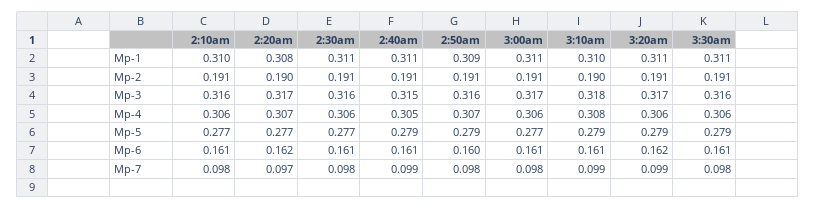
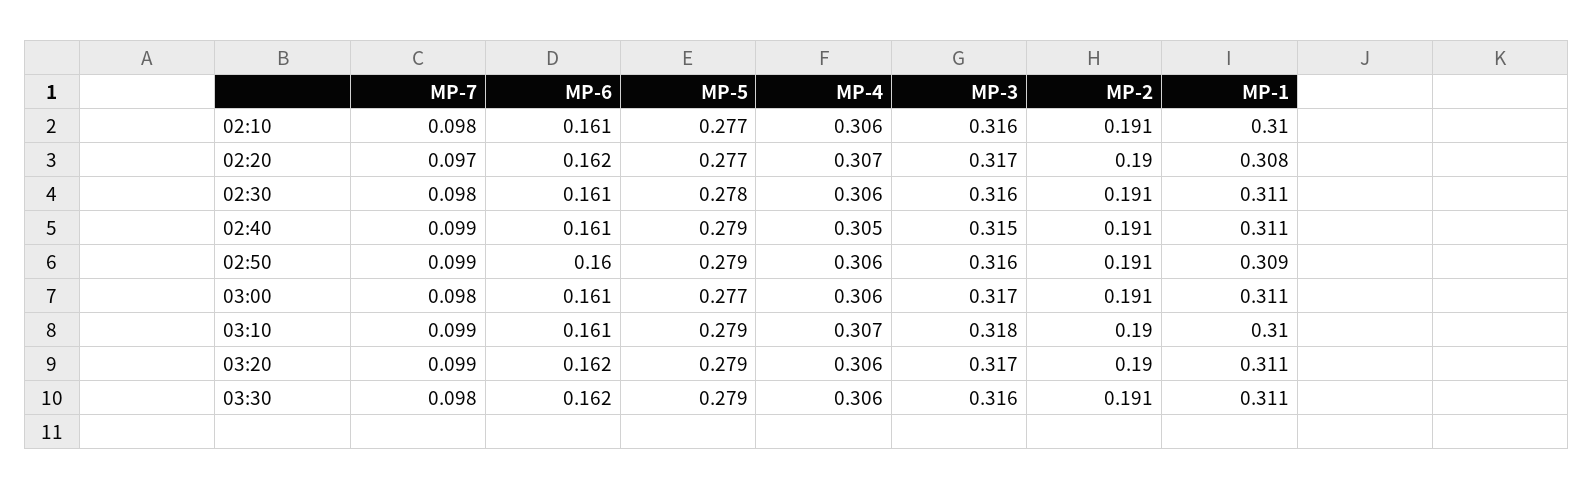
  {
    "2:10am": {
      "Mp-1": 0.31,
      "Mp-2": 0.191,
      "Mp-3": 0.316,
      "Mp-4": 0.306,
      "Mp-5": 0.277,
      "Mp-6": 0.161,
      "Mp-7": 0.098
    },
    "2:20am": {
      "Mp-1": 0.308,
      "Mp-2": 0.19,
      "Mp-3": 0.317,
      "Mp-4": 0.307,
      "Mp-5": 0.277,
      "Mp-6": 0.162,
      "Mp-7": 0.097
    },
    "2:30am": {
      "Mp-1": 0.311,
      "Mp-2": 0.191,
      "Mp-3": 0.316,
      "Mp-4": 0.306,
-     "Mp-5": 0.277,
+     "Mp-5": 0.278,
      "Mp-6": 0.161,
      "Mp-7": 0.098
    },
    "2:40am": {
      "Mp-1": 0.311,
      "Mp-2": 0.191,
      "Mp-3": 0.315,
      "Mp-4": 0.305,
      "Mp-5": 0.279,
      "Mp-6": 0.161,
      "Mp-7": 0.099
    },
    "2:50am": {
      "Mp-1": 0.309,
      "Mp-2": 0.191,
      "Mp-3": 0.316,
-     "Mp-4": 0.307,
+     "Mp-4": 0.306,
      "Mp-5": 0.279,
      "Mp-6": 0.16,
-     "Mp-7": 0.098
+     "Mp-7": 0.099
    },
    "3:00am": {
      "Mp-1": 0.311,
      "Mp-2": 0.191,
      "Mp-3": 0.317,
      "Mp-4": 0.306,
      "Mp-5": 0.277,
      "Mp-6": 0.161,
      "Mp-7": 0.098
    },
    "3:10am": {
      "Mp-1": 0.31,
      "Mp-2": 0.19,
      "Mp-3": 0.318,
-     "Mp-4": 0.308,
+     "Mp-4": 0.307,
      "Mp-5": 0.279,
      "Mp-6": 0.161,
      "Mp-7": 0.099
    },
    "3:20am": {
      "Mp-1": 0.311,
-     "Mp-2": 0.191,
+     "Mp-2": 0.19,
      "Mp-3": 0.317,
      "Mp-4": 0.306,
      "Mp-5": 0.279,
      "Mp-6": 0.162,
      "Mp-7": 0.099
    },
    "3:30am": {
      "Mp-1": 0.311,
      "Mp-2": 0.191,
      "Mp-3": 0.316,
      "Mp-4": 0.306,
      "Mp-5": 0.279,
-     "Mp-6": 0.161,
+     "Mp-6": 0.162,
      "Mp-7": 0.098
    }
  }

